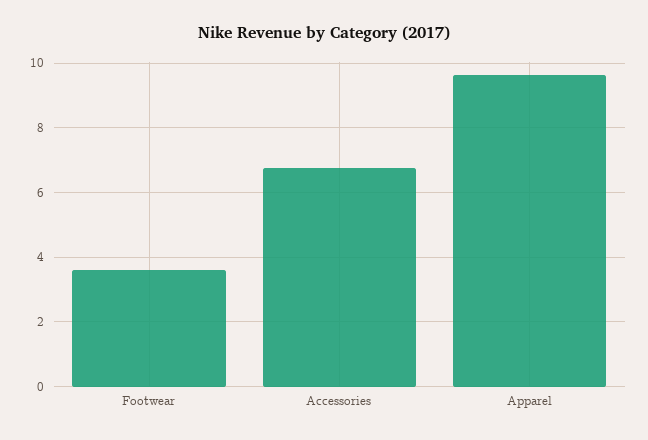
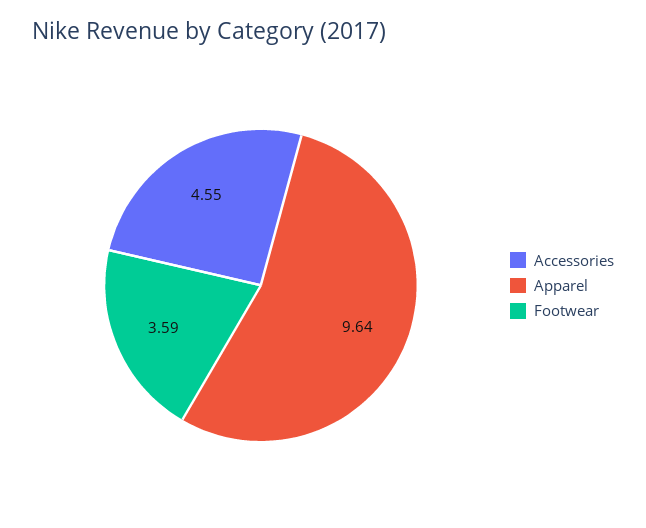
  {
    "Footwear": 3.59,
-   "Accessories": 6.8,
+   "Accessories": 4.55,
    "Apparel": 9.64
  }

